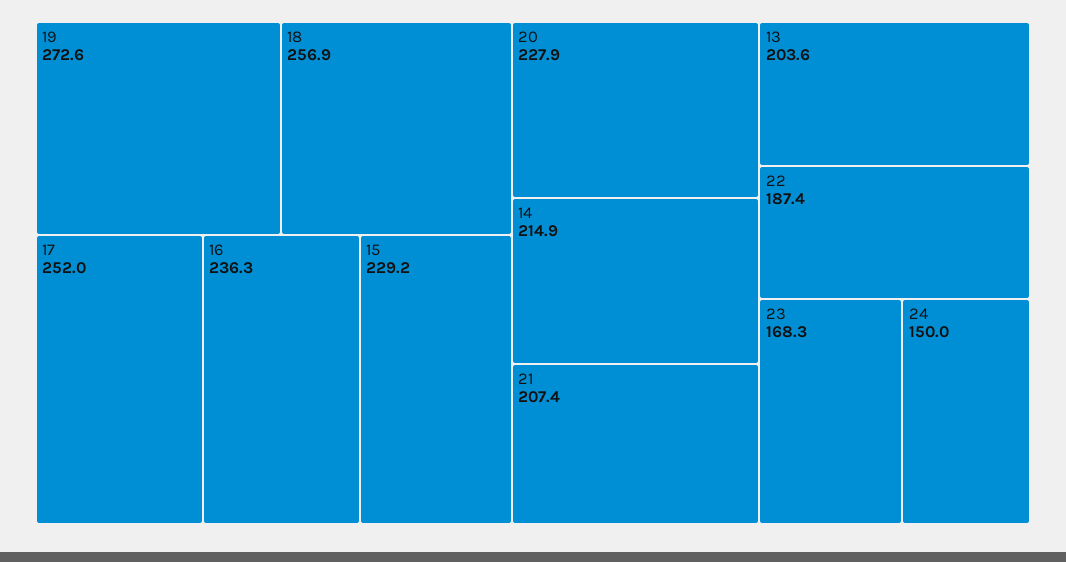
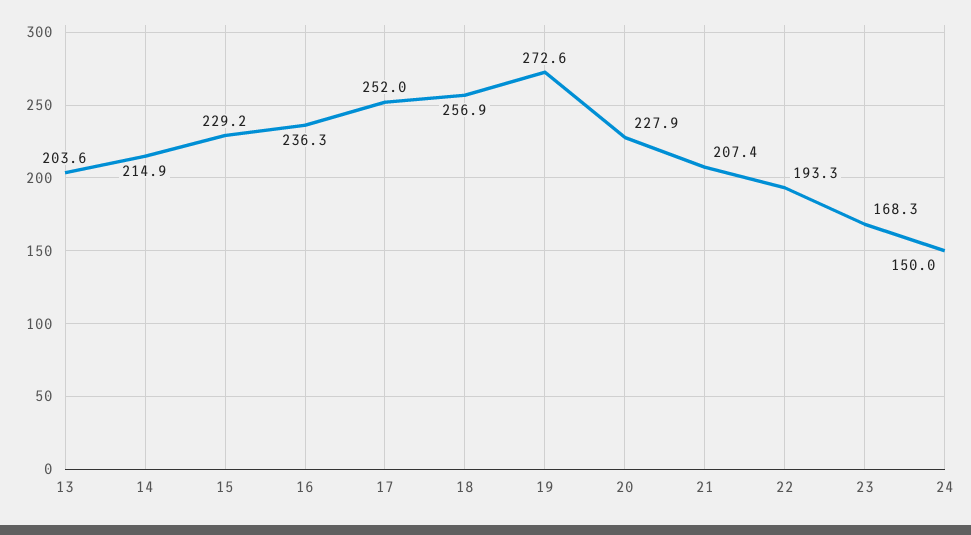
  {
    "19": 272.6,
    "18": 256.9,
    "17": 252,
    "16": 236.3,
    "15": 229.2,
    "20": 227.9,
    "14": 214.9,
    "21": 207.4,
    "13": 203.6,
-   "22": 187.4,
+   "22": 193.3,
    "23": 168.3,
    "24": 150
  }

